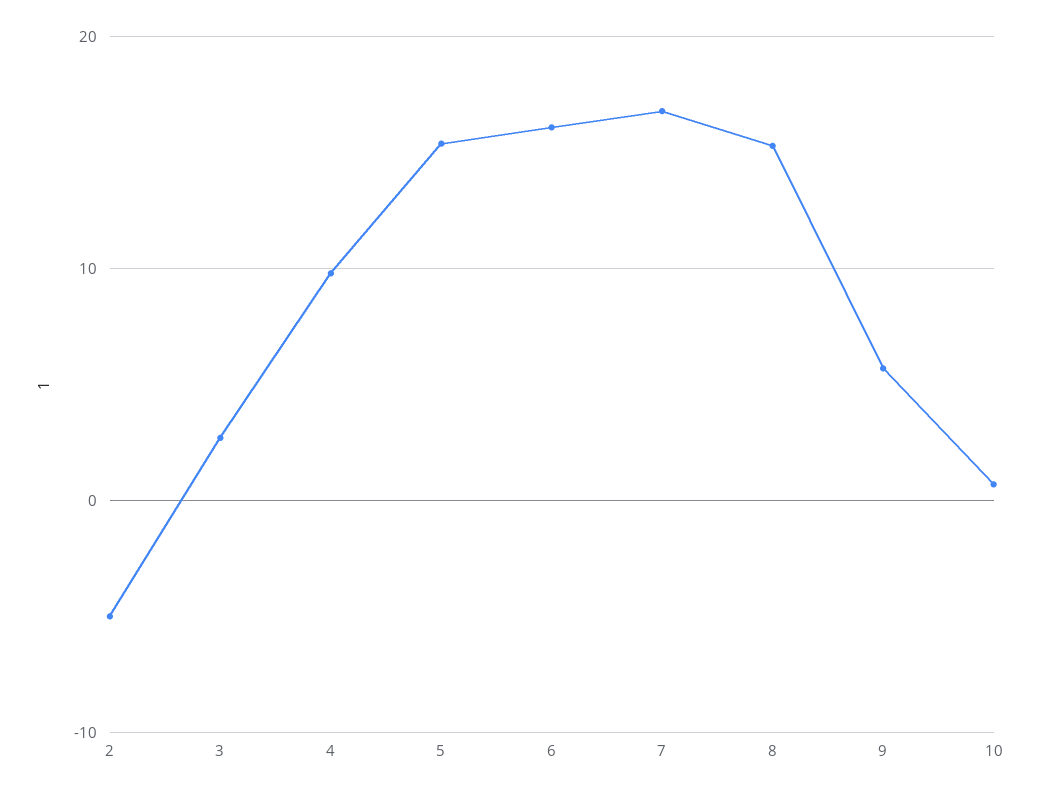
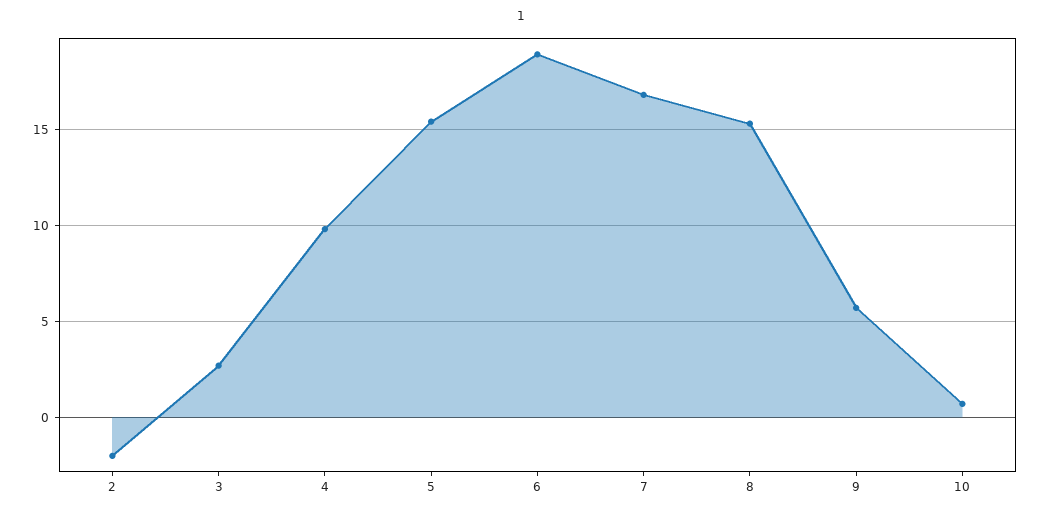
  {
-   "2": -5,
+   "2": -2,
    "3": 2.5,
    "4": 10,
    "5": 15.5,
-   "6": 16,
+   "6": 19,
    "7": 17,
    "8": 15.5,
    "9": 5.5,
    "10": 0.5
  }

